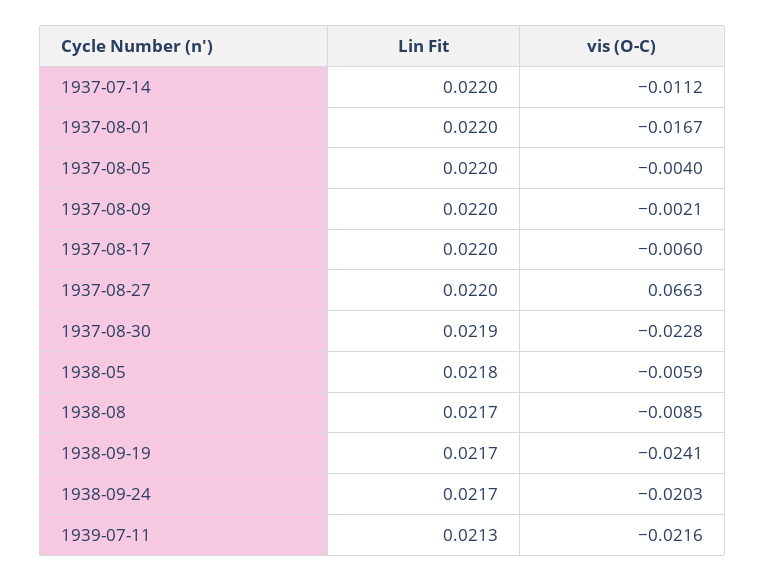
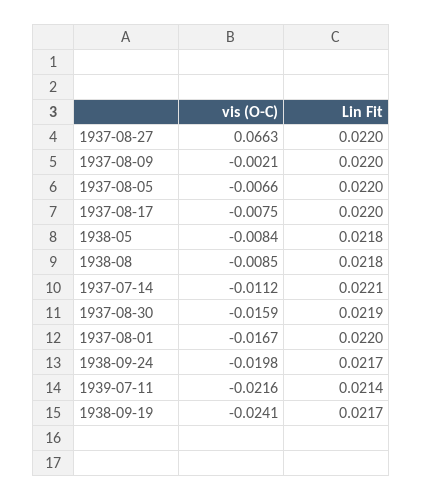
  {
    "Lin Fit": {
-     "1937-07-14": 0.022,
+     "1937-07-14": 0.0221,
      "1937-08-01": 0.022,
      "1937-08-05": 0.022,
      "1937-08-09": 0.022,
      "1937-08-17": 0.022,
      "1937-08-27": 0.022,
      "1937-08-30": 0.0219,
      "1938-05": 0.0218,
-     "1938-08": 0.0217,
+     "1938-08": 0.0218,
      "1938-09-19": 0.0217,
      "1938-09-24": 0.0217,
-     "1939-07-11": 0.0213
+     "1939-07-11": 0.0214
    },
    "vis (O-C)": {
      "1937-07-14": -0.0112,
      "1937-08-01": -0.0167,
-     "1937-08-05": -0.004,
+     "1937-08-05": -0.0066,
      "1937-08-09": -0.0021,
-     "1937-08-17": -0.006,
+     "1937-08-17": -0.0075,
      "1937-08-27": 0.0663,
-     "1937-08-30": -0.0228,
+     "1937-08-30": -0.0159,
-     "1938-05": -0.0059,
+     "1938-05": -0.0084,
      "1938-08": -0.0085,
      "1938-09-19": -0.0241,
-     "1938-09-24": -0.0203,
+     "1938-09-24": -0.0198,
      "1939-07-11": -0.0216
    }
  }

